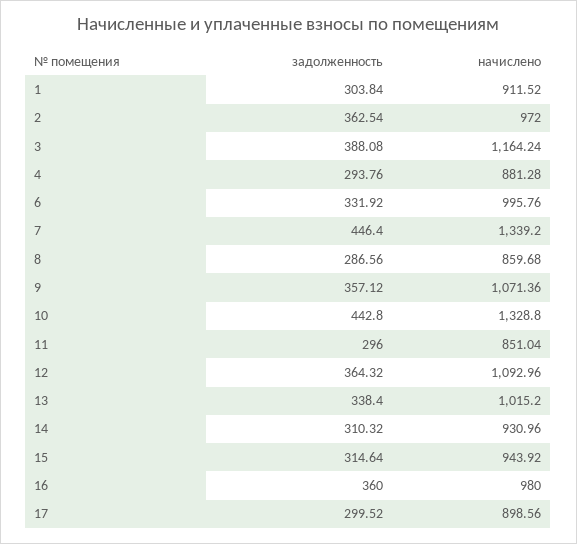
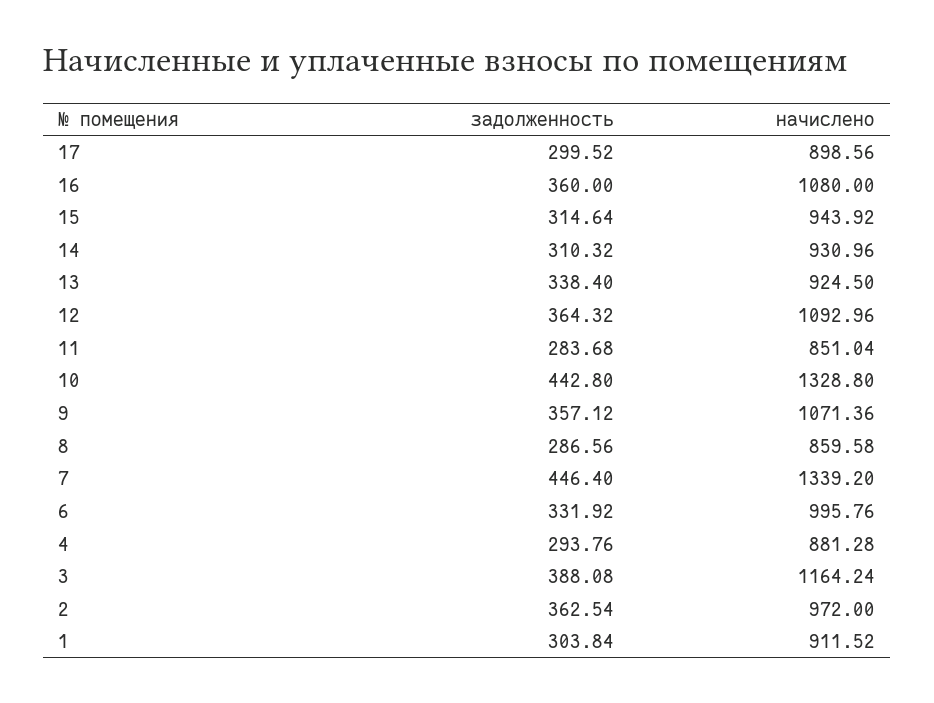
  {
    "задолженность": {
      "1": 303.84,
      "2": 362.54,
      "3": 388.08,
      "4": 293.76,
      "6": 331.92,
      "7": 446.4,
      "8": 286.56,
      "9": 357.12,
      "10": 442.8,
-     "11": 296,
+     "11": 283.68,
      "12": 364.32,
      "13": 338.4,
      "14": 310.32,
      "15": 314.64,
      "16": 360,
      "17": 299.52
    },
    "начислено": {
      "1": 911.52,
      "2": 972,
      "3": 1164.24,
      "4": 881.28,
      "6": 995.76,
      "7": 1339.2,
-     "8": 859.68,
+     "8": 859.58,
      "9": 1071.36,
      "10": 1328.8,
      "11": 851.04,
      "12": 1092.96,
-     "13": 1015.2,
+     "13": 924.5,
      "14": 930.96,
      "15": 943.92,
-     "16": 980,
+     "16": 1080,
      "17": 898.56
    }
  }

